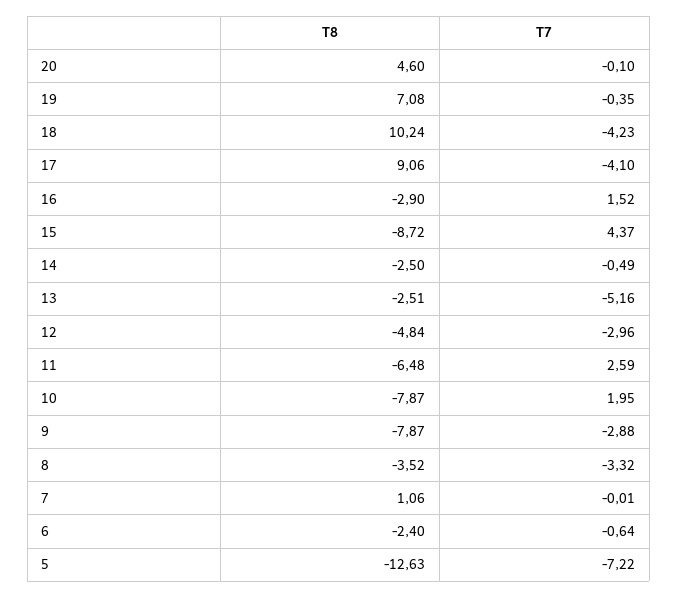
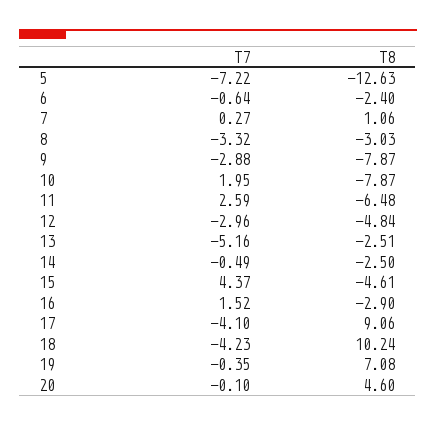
  {
    "T8": {
      "20": 4.6,
      "19": 7.08,
      "18": 10.24,
      "17": 9.06,
      "16": -2.9,
-     "15": -8.72,
+     "15": -4.61,
      "14": -2.5,
      "13": -2.51,
      "12": -4.84,
      "11": -6.48,
      "10": -7.87,
      "9": -7.87,
-     "8": -3.52,
+     "8": -3.03,
      "7": 1.06,
      "6": -2.4,
      "5": -12.63
    },
    "T7": {
      "20": -0.1,
      "19": -0.35,
      "18": -4.23,
      "17": -4.1,
      "16": 1.52,
      "15": 4.37,
      "14": -0.49,
      "13": -5.16,
      "12": -2.96,
      "11": 2.59,
      "10": 1.95,
      "9": -2.88,
      "8": -3.32,
-     "7": -0.01,
+     "7": 0.27,
      "6": -0.64,
      "5": -7.22
    }
  }

